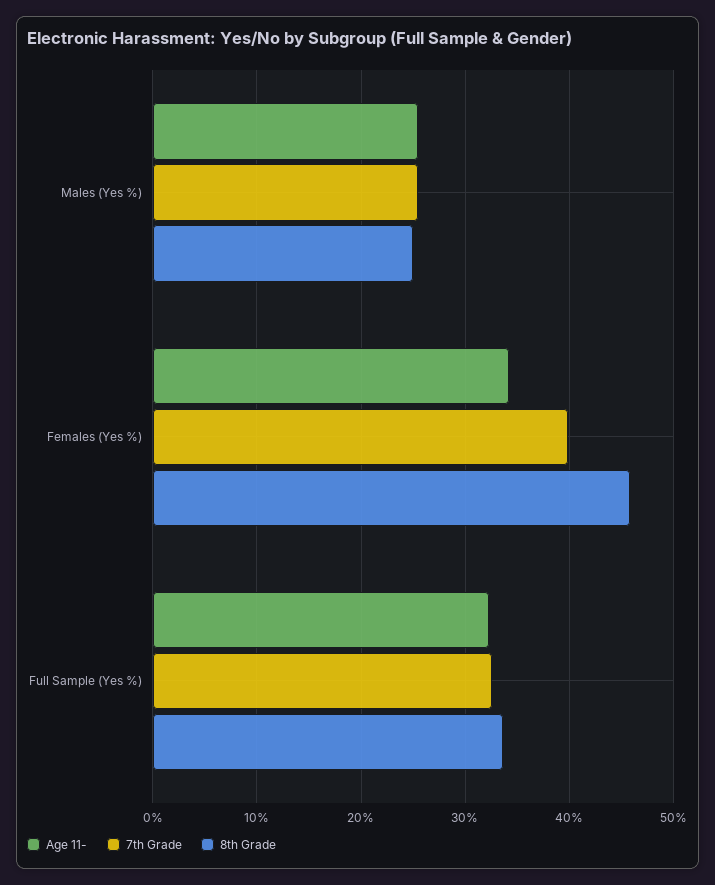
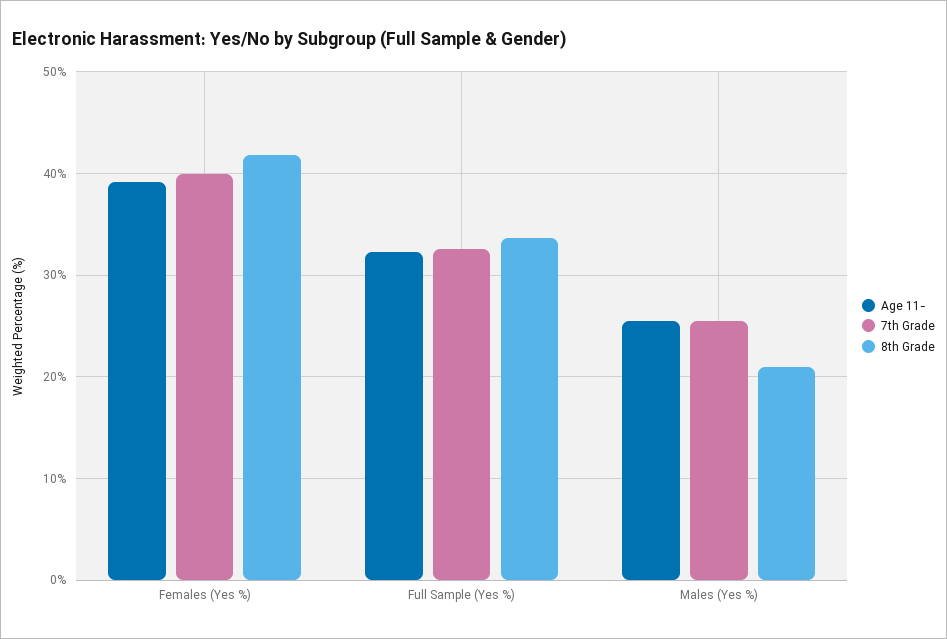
  {
    "Age 11-": {
      "Males (Yes %)": 26,
-     "Females (Yes %)": 34,
+     "Females (Yes %)": 39,
      "Full Sample (Yes %)": 32
    },
    "7th Grade": {
      "Males (Yes %)": 26,
      "Females (Yes %)": 40,
      "Full Sample (Yes %)": 33
    },
    "8th Grade": {
-     "Males (Yes %)": 25,
+     "Males (Yes %)": 21,
-     "Females (Yes %)": 46,
+     "Females (Yes %)": 42,
      "Full Sample (Yes %)": 34
    }
  }

